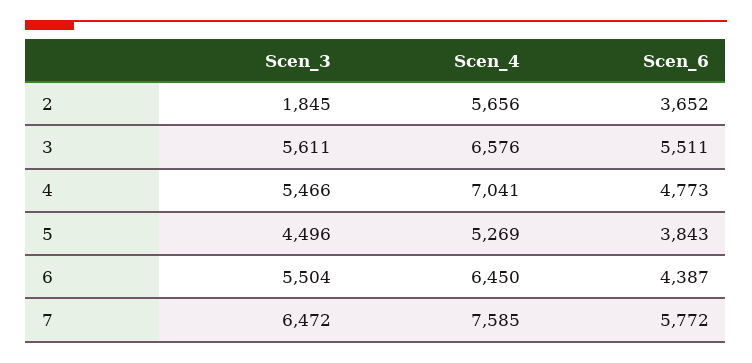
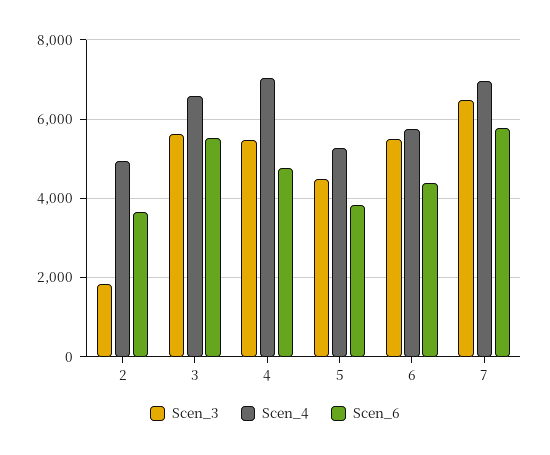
  {
    "Scen_3": {
      "2": 1845,
      "3": 5611,
      "4": 5466,
      "5": 4496,
      "6": 5504,
      "7": 6472
    },
    "Scen_4": {
-     "2": 5656,
+     "2": 5000,
      "3": 6576,
      "4": 7041,
      "5": 5269,
-     "6": 6450,
+     "6": 5800,
-     "7": 7585
+     "7": 7000
    },
    "Scen_6": {
      "2": 3652,
      "3": 5511,
      "4": 4773,
      "5": 3843,
      "6": 4387,
      "7": 5772
    }
  }

